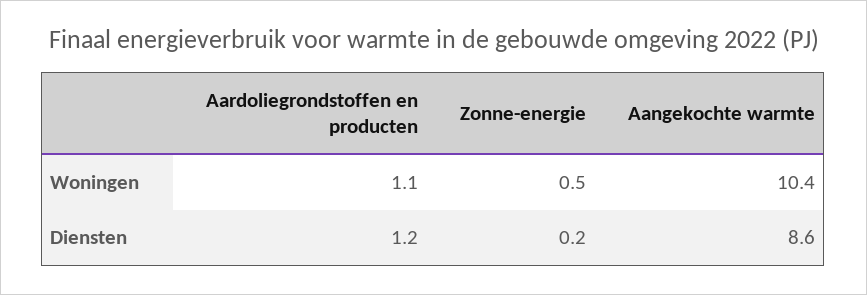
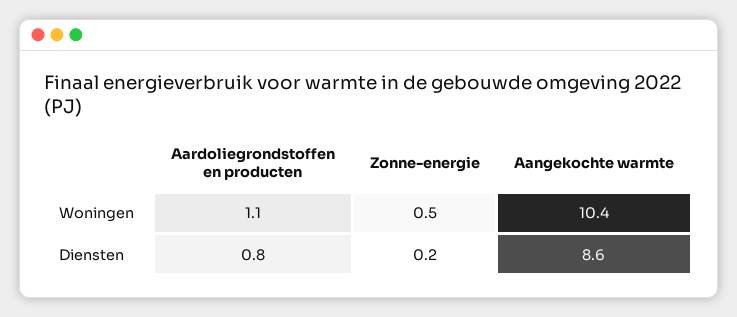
  {
    "Aardoliegrondstoffen en producten": {
      "Woningen": 1.1,
-     "Diensten": 1.2
+     "Diensten": 0.8
    },
    "Zonne-energie": {
      "Woningen": 0.5,
      "Diensten": 0.2
    },
    "Aangekochte warmte": {
      "Woningen": 10.4,
      "Diensten": 8.6
    }
  }

